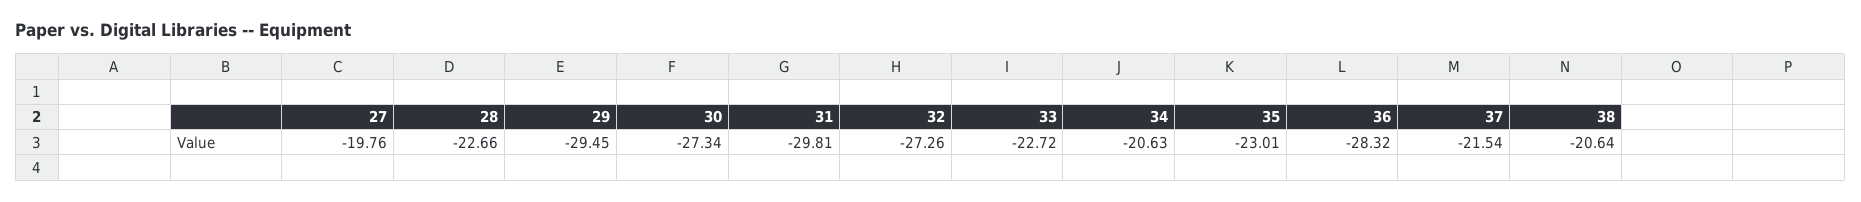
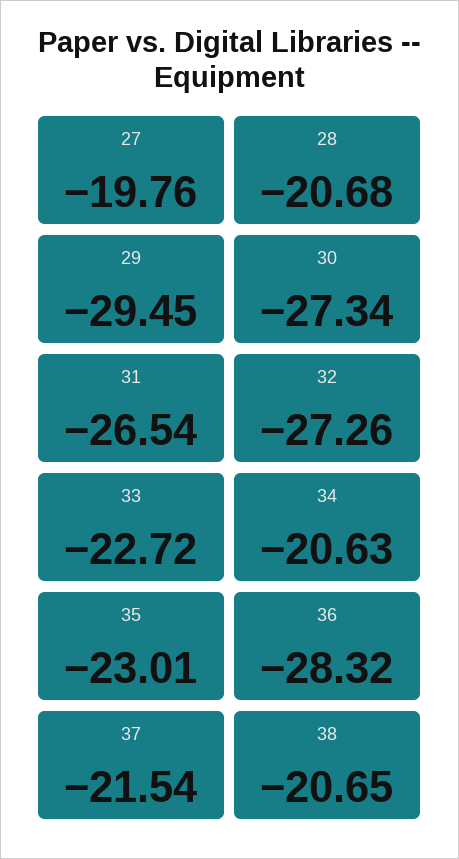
  {
    "27": -19.76,
-   "28": -22.66,
+   "28": -20.68,
    "29": -29.45,
    "30": -27.34,
-   "31": -29.81,
+   "31": -26.54,
    "32": -27.26,
    "33": -22.72,
    "34": -20.63,
    "35": -23.01,
    "36": -28.32,
    "37": -21.54,
-   "38": -20.64
+   "38": -20.65
  }

